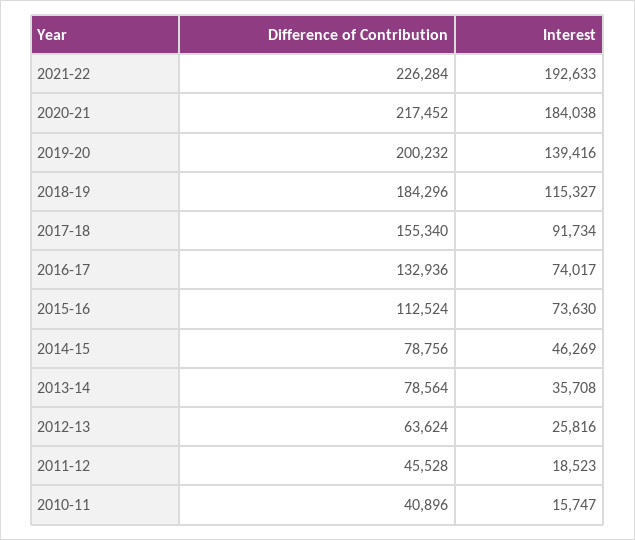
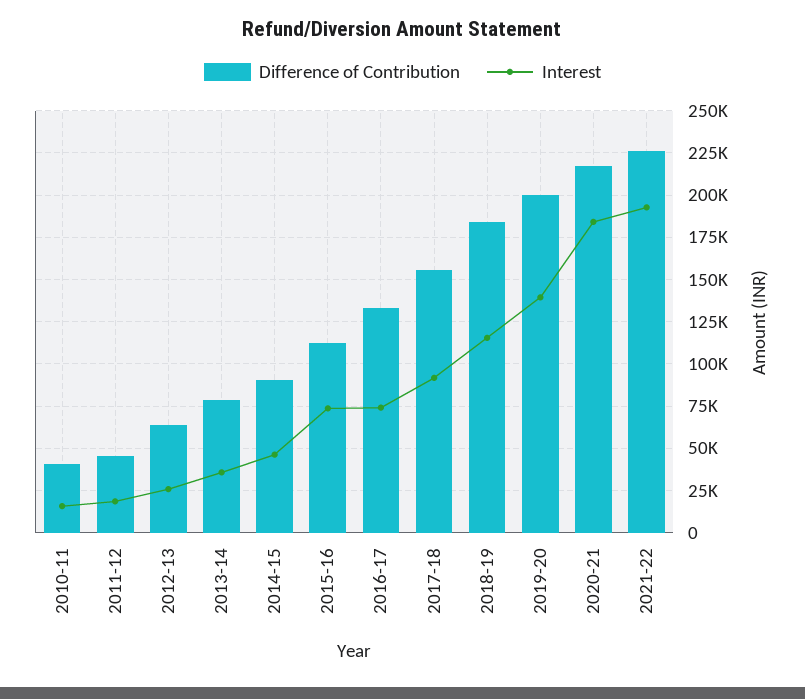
  {
    "Difference of Contribution": {
      "2021-22": 226284,
      "2020-21": 217452,
      "2019-20": 200232,
      "2018-19": 184296,
      "2017-18": 155340,
      "2016-17": 132936,
      "2015-16": 112524,
-     "2014-15": 78756,
+     "2014-15": 90000,
      "2013-14": 78564,
      "2012-13": 63624,
      "2011-12": 45528,
      "2010-11": 40896
    },
    "Interest": {
      "2021-22": 192633,
      "2020-21": 184038,
      "2019-20": 139416,
      "2018-19": 115327,
      "2017-18": 91734,
      "2016-17": 74017,
      "2015-16": 73630,
      "2014-15": 46269,
      "2013-14": 35708,
      "2012-13": 25816,
      "2011-12": 18523,
      "2010-11": 15747
    }
  }

